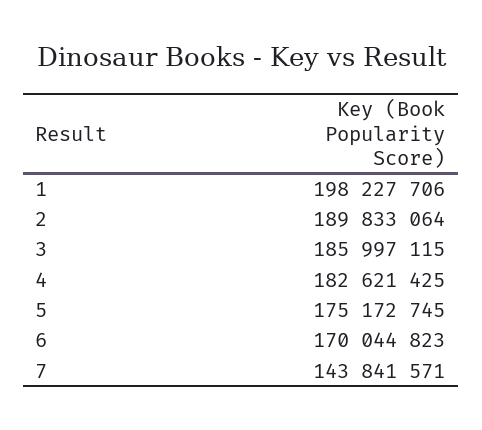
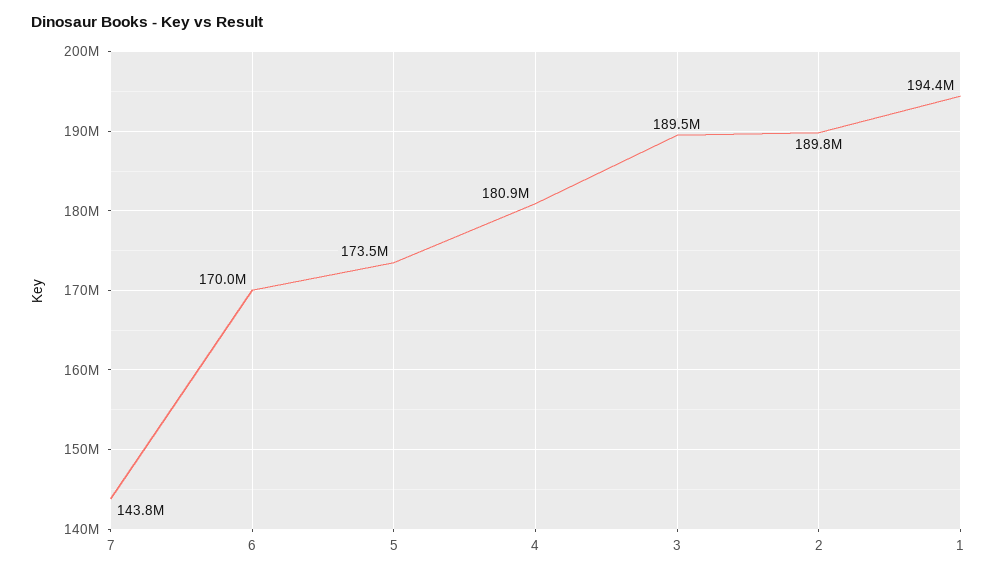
  {
-   "1": 198227706,
+   "1": 194400000,
    "2": 189833064,
-   "3": 185997115,
+   "3": 189500000,
-   "4": 182621425,
+   "4": 180900000,
-   "5": 175172745,
+   "5": 173500000,
    "6": 170044823,
    "7": 143841571
  }

